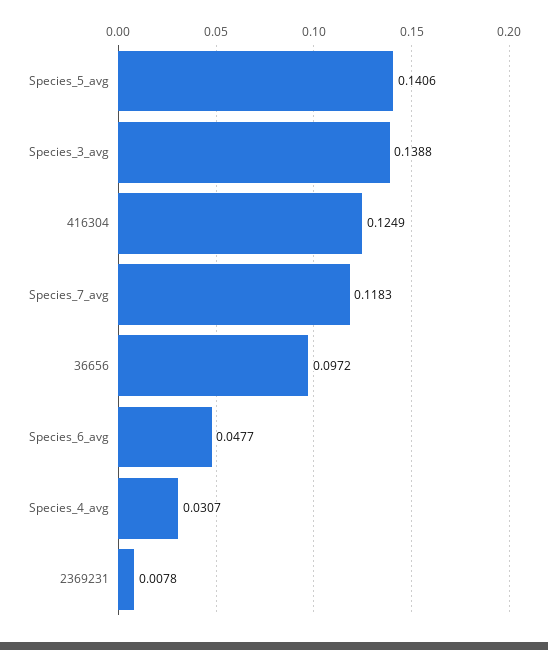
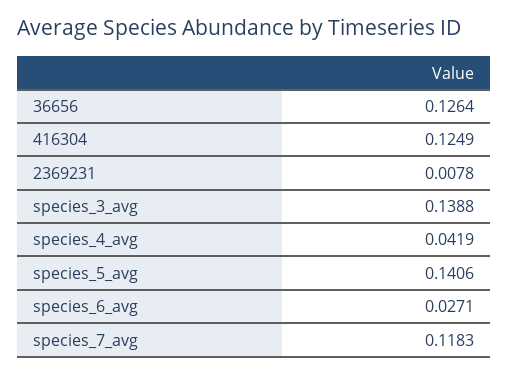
  {
    "Species_5_avg": 0.1406,
    "Species_3_avg": 0.1388,
    "416304": 0.1249,
    "Species_7_avg": 0.1183,
-   "36656": 0.0972,
+   "36656": 0.1264,
-   "Species_6_avg": 0.0477,
+   "Species_6_avg": 0.0271,
-   "Species_4_avg": 0.0307,
+   "Species_4_avg": 0.0419,
    "2369231": 0.0078
  }

